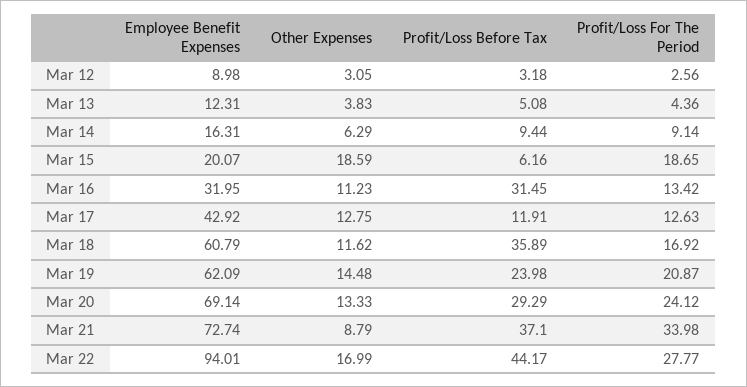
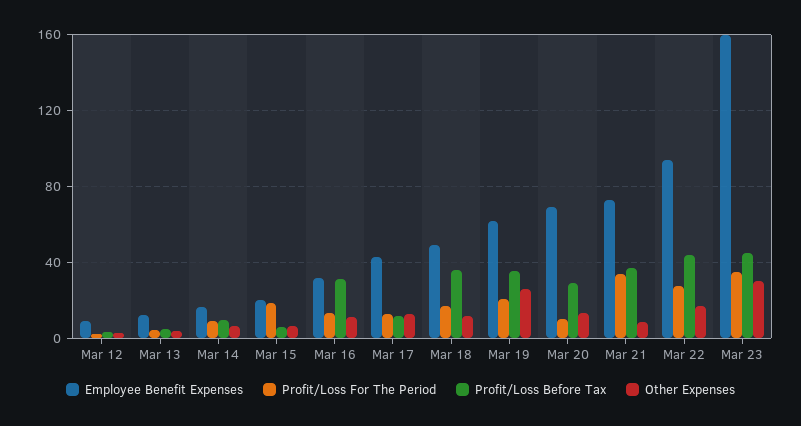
  {
    "Employee Benefit Expenses": {
      "Mar 12": 8.98,
      "Mar 13": 12.31,
      "Mar 14": 16.31,
      "Mar 15": 20.07,
      "Mar 16": 31.95,
      "Mar 17": 42.92,
-     "Mar 18": 60.79,
+     "Mar 18": 50,
      "Mar 19": 62.09,
      "Mar 20": 69.14,
      "Mar 21": 72.74,
-     "Mar 22": 94.01
+     "Mar 22": 94.01,
+     "Mar 23": 160
    },
    "Other Expenses": {
      "Mar 12": 3.05,
      "Mar 13": 3.83,
      "Mar 14": 6.29,
-     "Mar 15": 18.59,
+     "Mar 15": 5,
      "Mar 16": 11.23,
      "Mar 17": 12.75,
      "Mar 18": 11.62,
-     "Mar 19": 14.48,
+     "Mar 19": 25,
      "Mar 20": 13.33,
      "Mar 21": 8.79,
-     "Mar 22": 16.99
+     "Mar 22": 16.99,
+     "Mar 23": 30
    },
    "Profit/Loss Before Tax": {
      "Mar 12": 3.18,
      "Mar 13": 5.08,
      "Mar 14": 9.44,
      "Mar 15": 6.16,
      "Mar 16": 31.45,
      "Mar 17": 11.91,
      "Mar 18": 35.89,
-     "Mar 19": 23.98,
+     "Mar 19": 35,
      "Mar 20": 29.29,
      "Mar 21": 37.1,
-     "Mar 22": 44.17
+     "Mar 22": 44.17,
+     "Mar 23": 45
    },
    "Profit/Loss For The Period": {
      "Mar 12": 2.56,
      "Mar 13": 4.36,
      "Mar 14": 9.14,
      "Mar 15": 18.65,
      "Mar 16": 13.42,
      "Mar 17": 12.63,
      "Mar 18": 16.92,
      "Mar 19": 20.87,
-     "Mar 20": 24.12,
+     "Mar 20": 10,
      "Mar 21": 33.98,
-     "Mar 22": 27.77
+     "Mar 22": 27.77,
+     "Mar 23": 35
    }
  }

